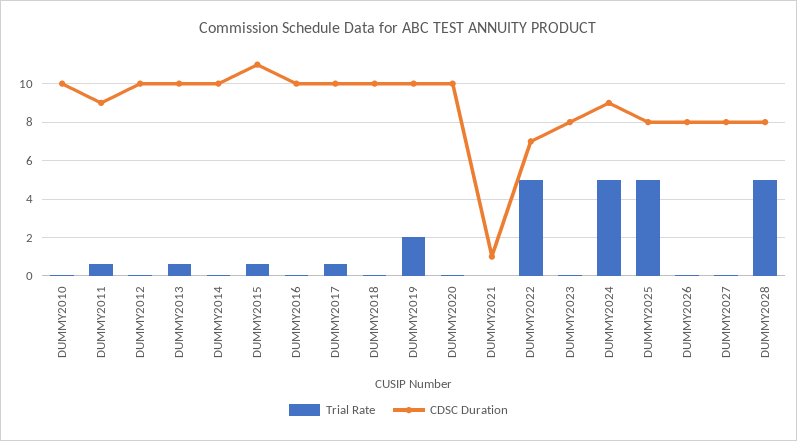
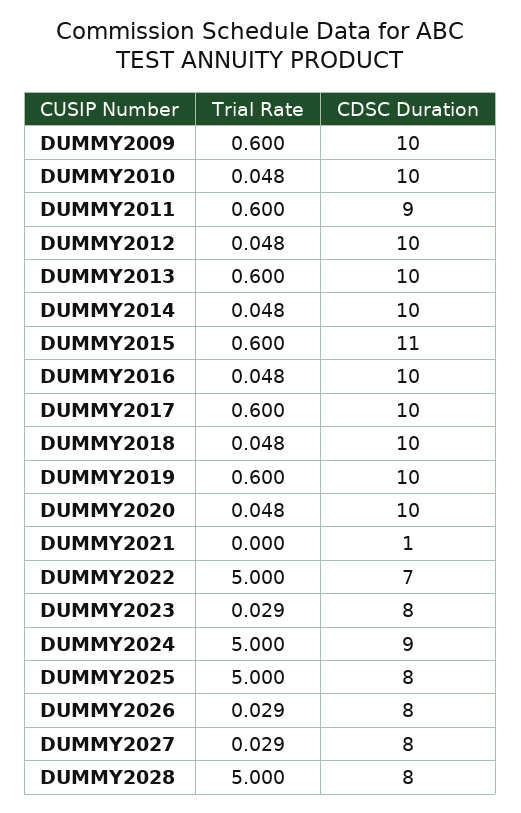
  {
    "Trial Rate": {
      "DUMMY2010": 0.048,
      "DUMMY2011": 0.6,
      "DUMMY2012": 0.048,
      "DUMMY2013": 0.6,
      "DUMMY2014": 0.048,
      "DUMMY2015": 0.6,
      "DUMMY2016": 0.048,
      "DUMMY2017": 0.6,
      "DUMMY2018": 0.048,
-     "DUMMY2019": 2,
+     "DUMMY2019": 0.6,
      "DUMMY2020": 0.048,
      "DUMMY2021": 0,
      "DUMMY2022": 5,
      "DUMMY2023": 0.029,
      "DUMMY2024": 5,
      "DUMMY2025": 5,
      "DUMMY2026": 0.029,
      "DUMMY2027": 0.029,
-     "DUMMY2028": 5
+     "DUMMY2028": 5,
+     "DUMMY2009": 0.6
    },
    "CDSC Duration": {
      "DUMMY2010": 10,
      "DUMMY2011": 9,
      "DUMMY2012": 10,
      "DUMMY2013": 10,
      "DUMMY2014": 10,
      "DUMMY2015": 11,
      "DUMMY2016": 10,
      "DUMMY2017": 10,
      "DUMMY2018": 10,
      "DUMMY2019": 10,
      "DUMMY2020": 10,
      "DUMMY2021": 1,
      "DUMMY2022": 7,
      "DUMMY2023": 8,
      "DUMMY2024": 9,
      "DUMMY2025": 8,
      "DUMMY2026": 8,
      "DUMMY2027": 8,
-     "DUMMY2028": 8
+     "DUMMY2028": 8,
+     "DUMMY2009": 10
    }
  }

